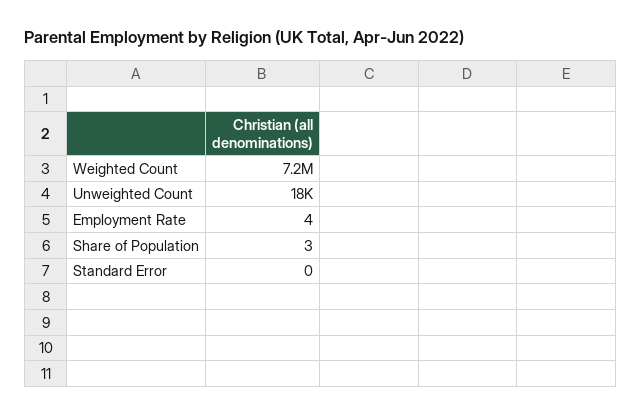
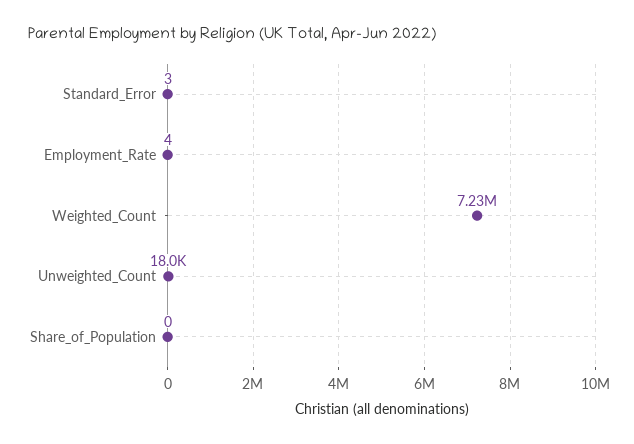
  {
    "Weighted Count": 7230000,
    "Unweighted Count": 18000,
    "Employment Rate": 4,
-   "Share of Population": 3,
+   "Share of Population": 0,
-   "Standard Error": 0
+   "Standard Error": 3
  }

